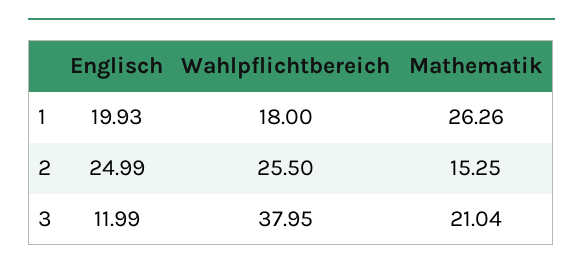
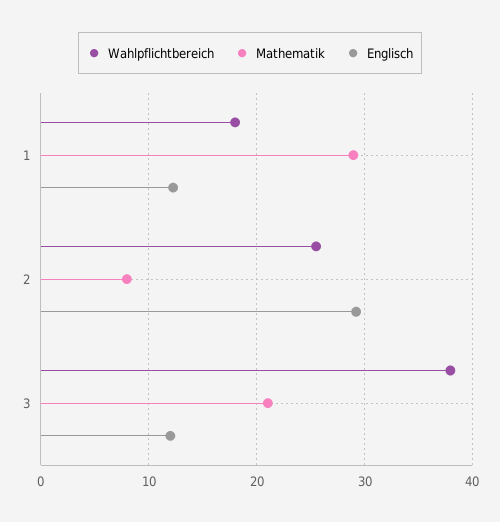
  {
    "Englisch": {
-     "1": 19.93,
+     "1": 12,
-     "2": 24.99,
+     "2": 29,
      "3": 11.99
    },
    "Wahlpflichtbereich": {
      "1": 18,
      "2": 25.5,
      "3": 37.95
    },
    "Mathematik": {
-     "1": 26.26,
+     "1": 29,
-     "2": 15.25,
+     "2": 8,
      "3": 21.04
    }
  }

